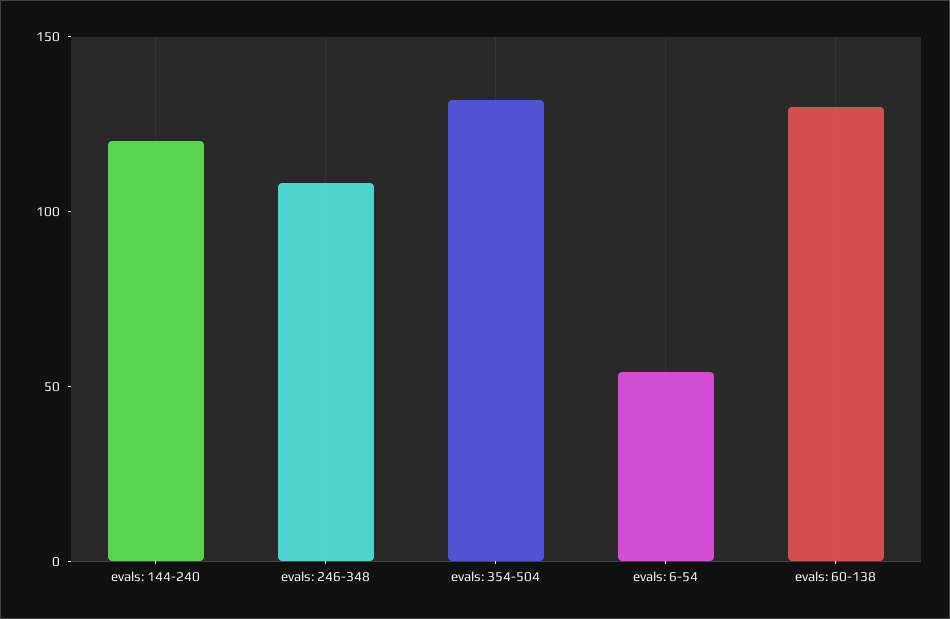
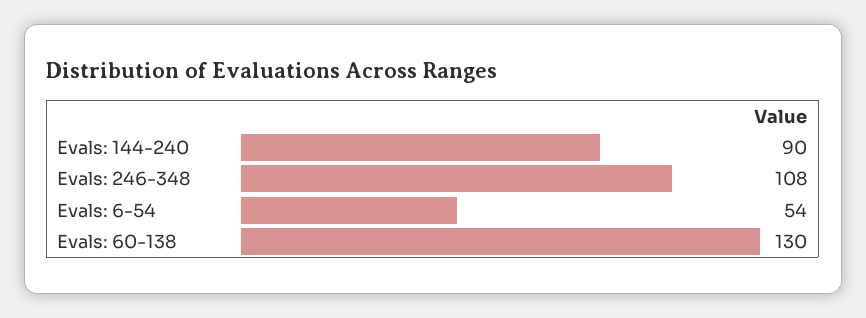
  {
-   "evals: 144-240": 120,
+   "evals: 144-240": 90,
    "evals: 246-348": 108,
-   "evals: 354-504": 130,
    "evals: 6-54": 54,
    "evals: 60-138": 130
  }

